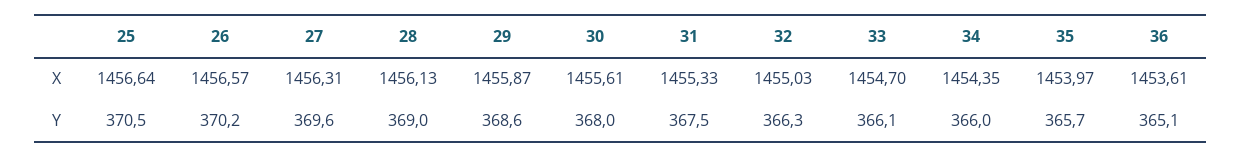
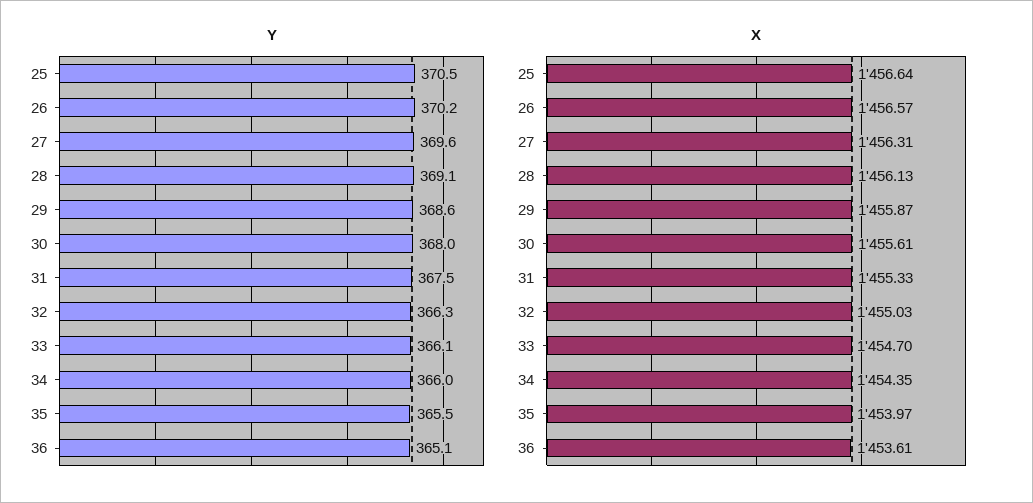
  {
    "X": {
      "25": 1456.64,
      "26": 1456.57,
      "27": 1456.31,
      "28": 1456.13,
      "29": 1455.87,
      "30": 1455.61,
      "31": 1455.33,
      "32": 1455.03,
      "33": 1454.7,
      "34": 1454.35,
      "35": 1453.97,
      "36": 1453.61
    },
    "Y": {
      "25": 370.5,
      "26": 370.2,
      "27": 369.6,
-     "28": 369,
+     "28": 369.1,
      "29": 368.6,
      "30": 368,
      "31": 367.5,
      "32": 366.3,
      "33": 366.1,
      "34": 366,
-     "35": 365.7,
+     "35": 365.5,
      "36": 365.1
    }
  }

